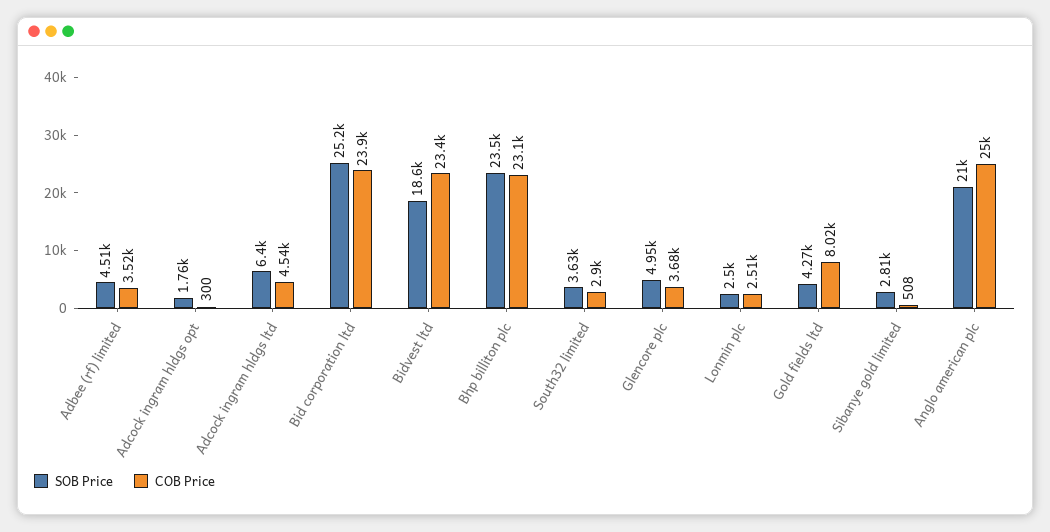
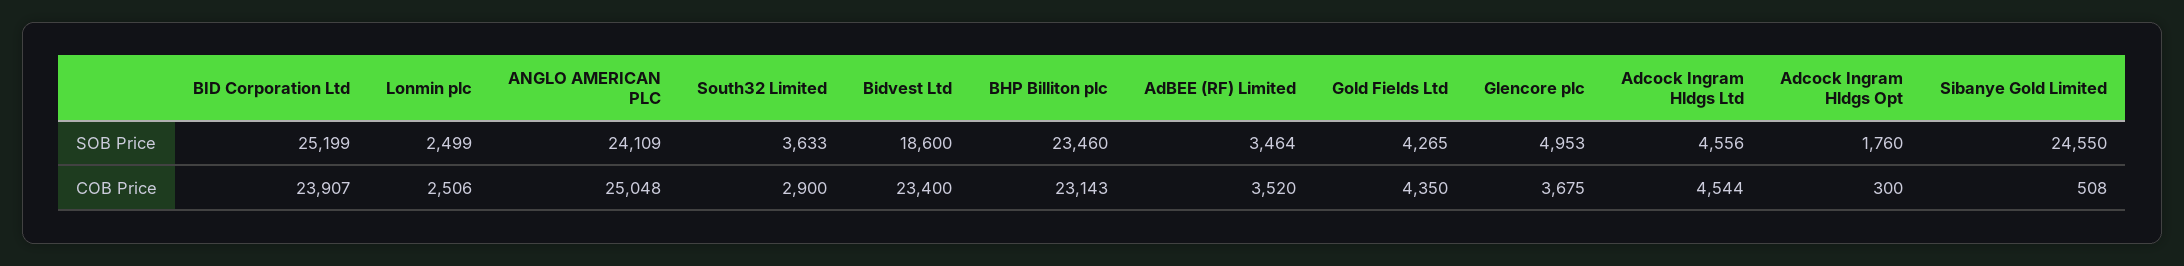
  {
    "SOB Price": {
-     "Adbee (rf) limited": 4510,
+     "Adbee (rf) limited": 3464,
      "Adcock ingram hldgs opt": 1760,
-     "Adcock ingram hldgs ltd": 6400,
+     "Adcock ingram hldgs ltd": 4556,
      "Bid corporation ltd": 25199,
      "Bidvest ltd": 18600,
      "Bhp billiton plc": 23460,
      "South32 limited": 3633,
      "Glencore plc": 4953,
      "Lonmin plc": 2499,
      "Gold fields ltd": 4265,
-     "Sibanye gold limited": 2810,
+     "Sibanye gold limited": 24550,
-     "Anglo american plc": 21000
+     "Anglo american plc": 24109
    },
    "COB Price": {
      "Adbee (rf) limited": 3520,
      "Adcock ingram hldgs opt": 300,
      "Adcock ingram hldgs ltd": 4544,
      "Bid corporation ltd": 23907,
      "Bidvest ltd": 23400,
      "Bhp billiton plc": 23143,
      "South32 limited": 2900,
      "Glencore plc": 3675,
      "Lonmin plc": 2506,
-     "Gold fields ltd": 8020,
+     "Gold fields ltd": 4350,
      "Sibanye gold limited": 508,
      "Anglo american plc": 25048
    }
  }

